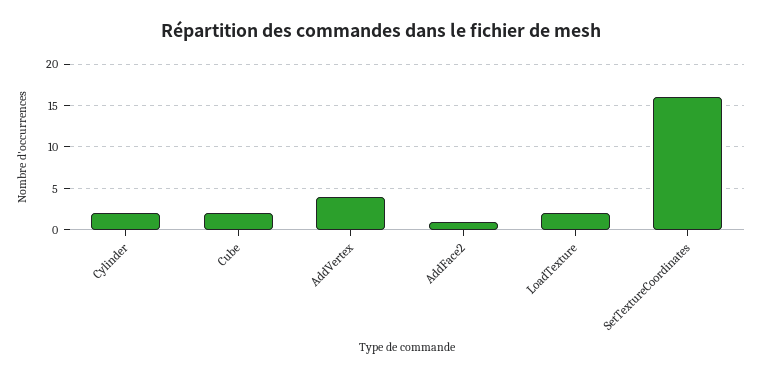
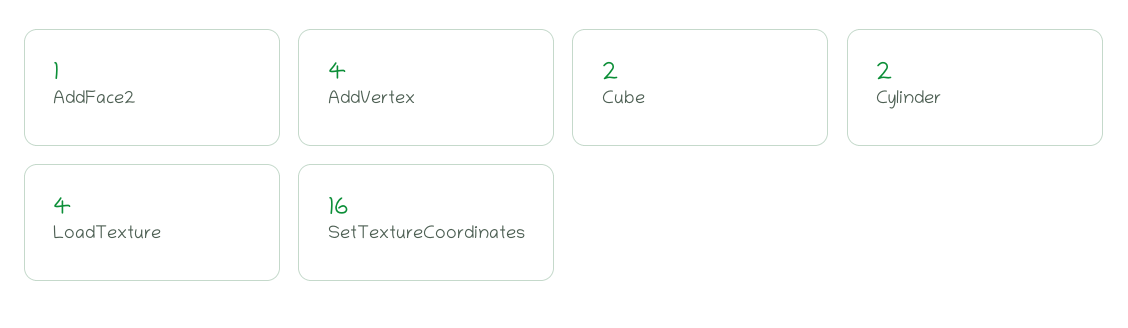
  {
    "Cylinder": 2,
    "Cube": 2,
    "AddVertex": 4,
    "AddFace2": 1,
-   "LoadTexture": 2,
+   "LoadTexture": 4,
    "SetTextureCoordinates": 16
  }

